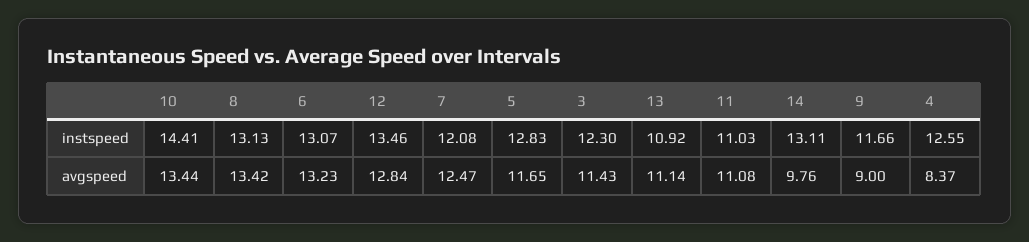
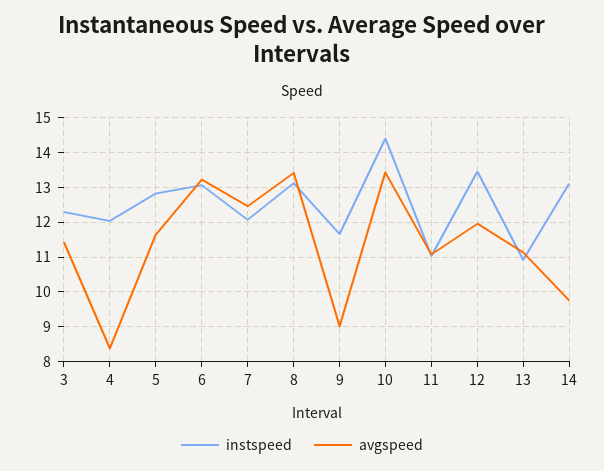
  {
    "instspeed": {
      "10": 14.41,
      "8": 13.13,
      "6": 13.07,
      "12": 13.46,
      "7": 12.08,
      "5": 12.83,
      "3": 12.3,
      "13": 10.92,
      "11": 11.03,
      "14": 13.11,
      "9": 11.66,
-     "4": 12.55
+     "4": 12
    },
    "avgspeed": {
      "10": 13.44,
      "8": 13.42,
      "6": 13.23,
-     "12": 12.84,
+     "12": 12,
      "7": 12.47,
      "5": 11.65,
      "3": 11.43,
      "13": 11.14,
      "11": 11.08,
      "14": 9.76,
      "9": 9,
      "4": 8.37
    }
  }

